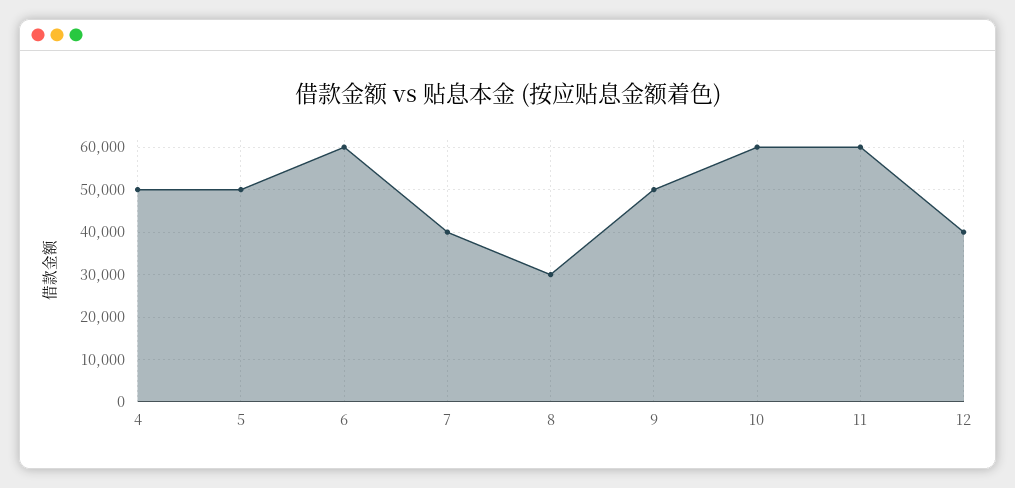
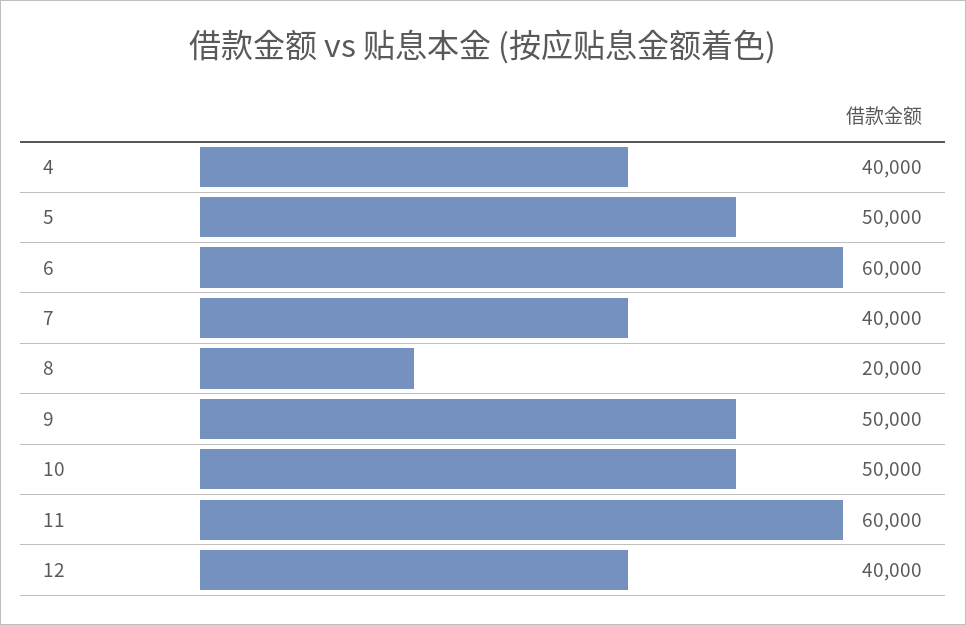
  {
-   "4": 50000,
+   "4": 40000,
    "5": 50000,
    "6": 60000,
    "7": 40000,
-   "8": 30000,
+   "8": 20000,
    "9": 50000,
-   "10": 60000,
+   "10": 50000,
    "11": 60000,
    "12": 40000
  }

